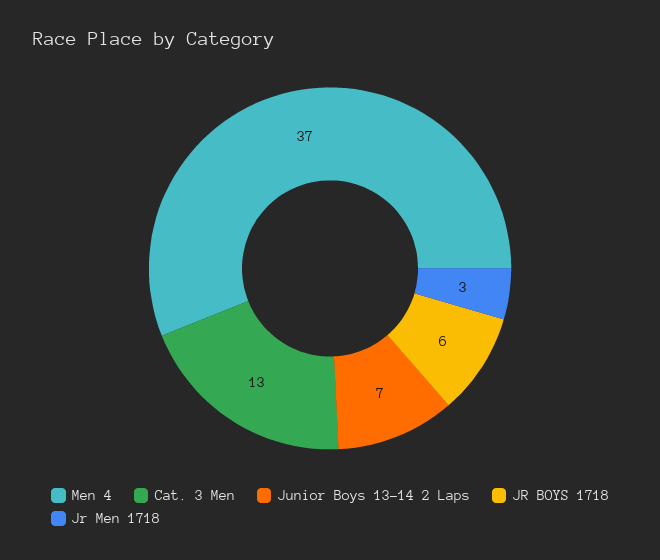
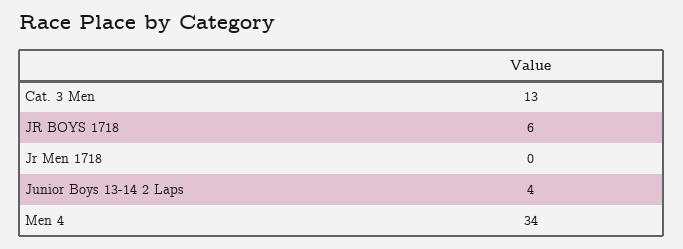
  {
-   "Men 4": 37,
+   "Men 4": 34,
    "Cat. 3 Men": 13,
-   "Junior Boys 13-14 2 Laps": 7,
+   "Junior Boys 13-14 2 Laps": 4,
    "JR BOYS 1718": 6,
-   "Jr Men 1718": 3
+   "Jr Men 1718": 0
  }

